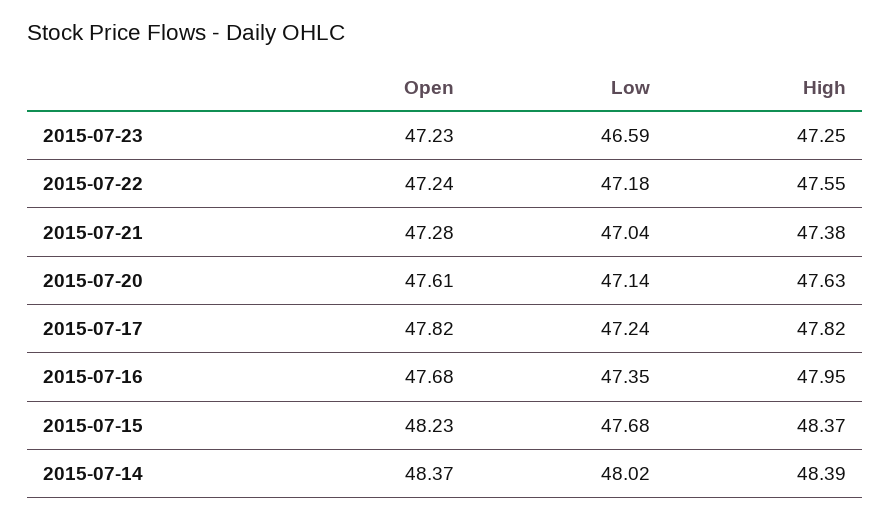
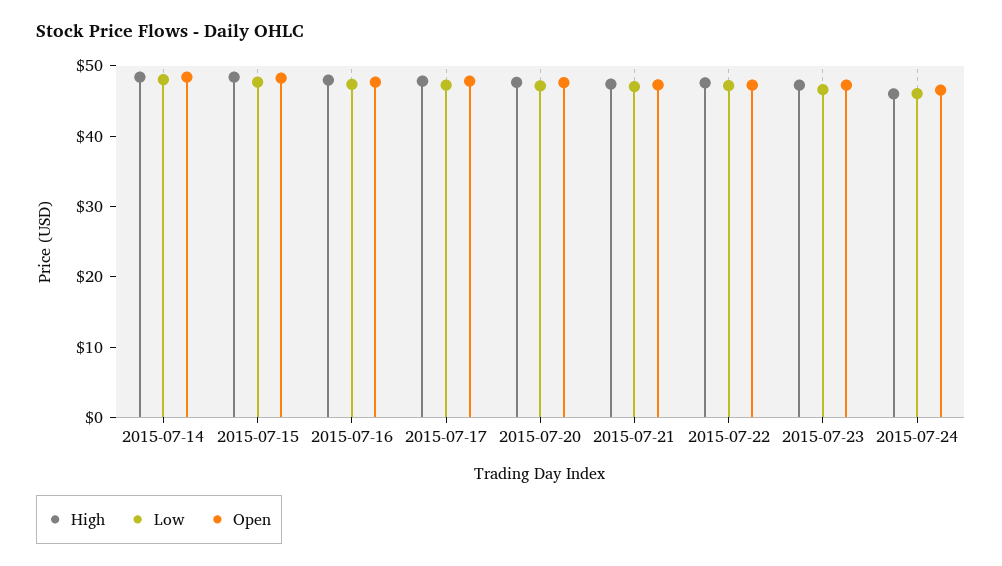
  {
    "Open": {
      "2015-07-23": 47.23,
      "2015-07-22": 47.24,
      "2015-07-21": 47.28,
      "2015-07-20": 47.61,
      "2015-07-17": 47.82,
      "2015-07-16": 47.68,
      "2015-07-15": 48.23,
-     "2015-07-14": 48.37
+     "2015-07-14": 48.37,
+     "2015-07-24": 46
    },
    "Low": {
      "2015-07-23": 46.59,
      "2015-07-22": 47.18,
      "2015-07-21": 47.04,
      "2015-07-20": 47.14,
      "2015-07-17": 47.24,
      "2015-07-16": 47.35,
      "2015-07-15": 47.68,
-     "2015-07-14": 48.02
+     "2015-07-14": 48.02,
+     "2015-07-24": 46
    },
    "High": {
      "2015-07-23": 47.25,
      "2015-07-22": 47.55,
      "2015-07-21": 47.38,
      "2015-07-20": 47.63,
      "2015-07-17": 47.82,
      "2015-07-16": 47.95,
      "2015-07-15": 48.37,
-     "2015-07-14": 48.39
+     "2015-07-14": 48.39,
+     "2015-07-24": 46
    }
  }

